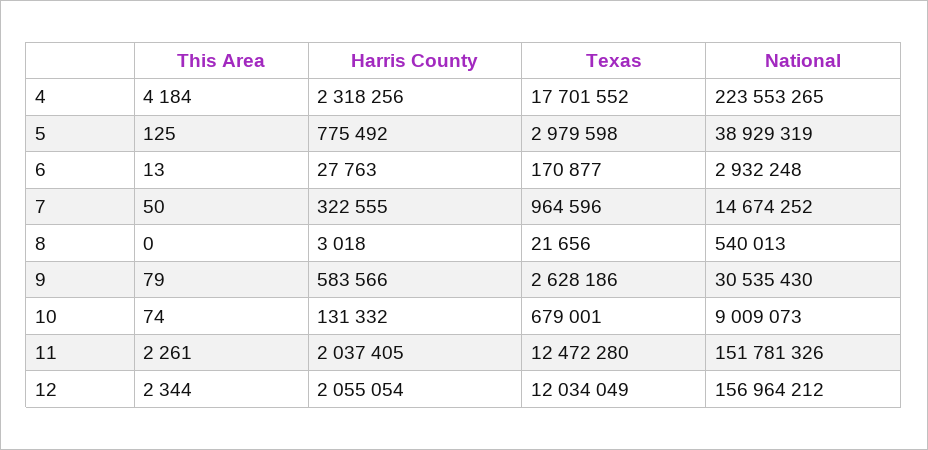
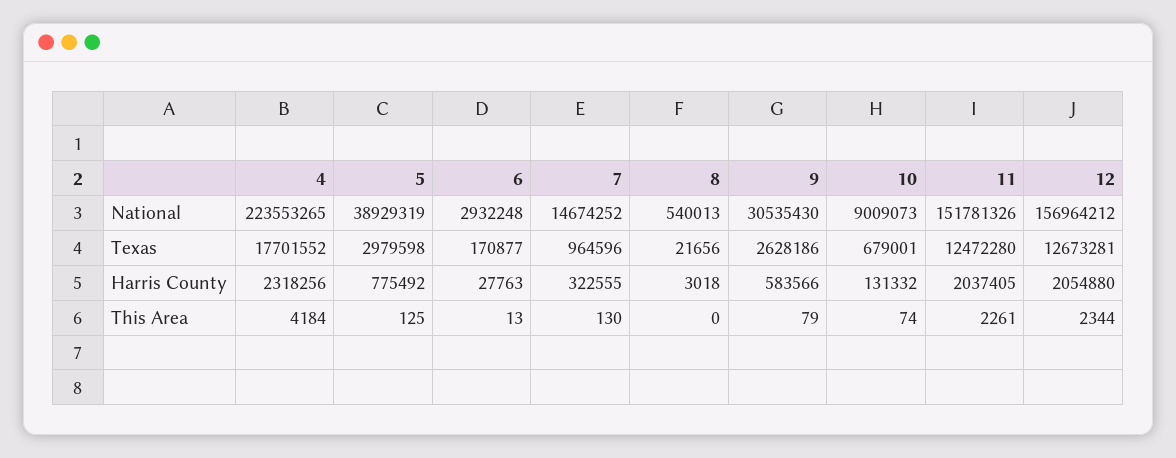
  {
    "This Area": {
      "4": 4184,
      "5": 125,
      "6": 13,
-     "7": 50,
+     "7": 130,
      "8": 0,
      "9": 79,
      "10": 74,
      "11": 2261,
      "12": 2344
    },
    "Harris County": {
      "4": 2318256,
      "5": 775492,
      "6": 27763,
      "7": 322555,
      "8": 3018,
      "9": 583566,
      "10": 131332,
      "11": 2037405,
-     "12": 2055054
+     "12": 2054880
    },
    "Texas": {
      "4": 17701552,
      "5": 2979598,
      "6": 170877,
      "7": 964596,
      "8": 21656,
      "9": 2628186,
      "10": 679001,
      "11": 12472280,
-     "12": 12034049
+     "12": 12673281
    },
    "National": {
      "4": 223553265,
      "5": 38929319,
      "6": 2932248,
      "7": 14674252,
      "8": 540013,
      "9": 30535430,
      "10": 9009073,
      "11": 151781326,
      "12": 156964212
    }
  }

